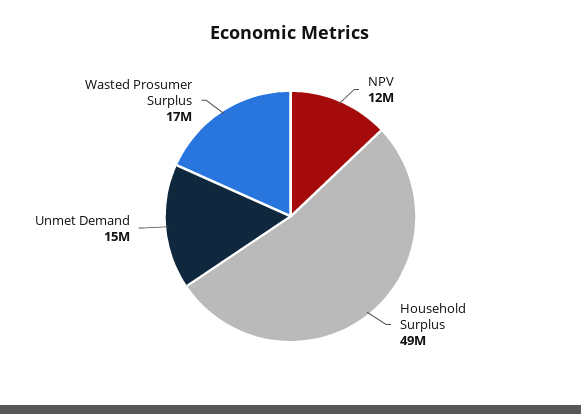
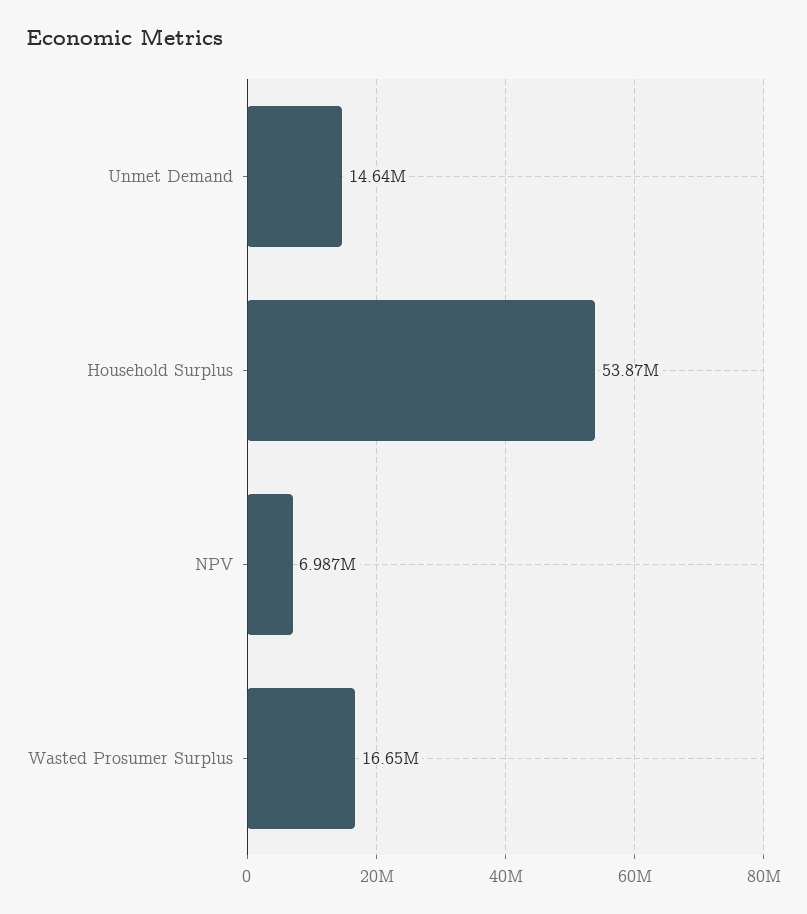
  {
-   "NPV": 12000000,
+   "NPV": 6987000,
-   "Household Surplus": 49000000,
+   "Household Surplus": 53870000,
    "Unmet Demand": 14640000,
    "Wasted Prosumer Surplus": 16650000
  }

